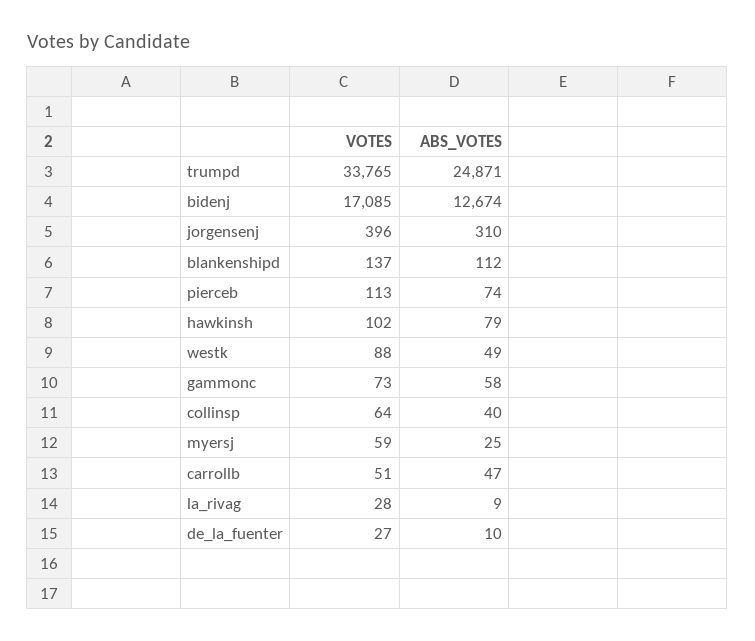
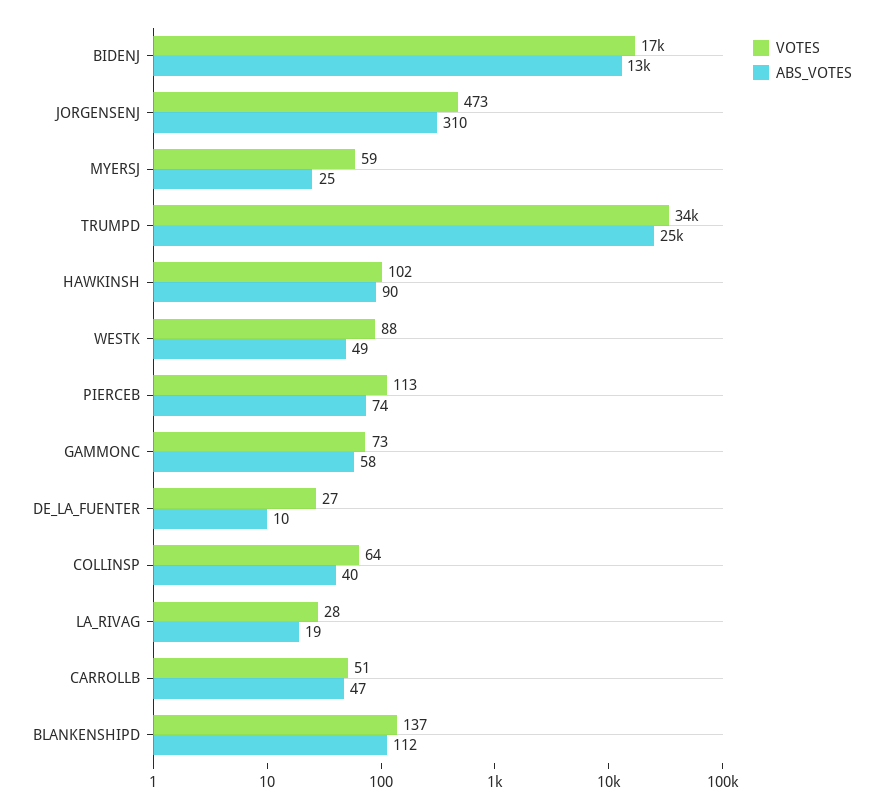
  {
    "VOTES": {
      "trumpd": 33765,
      "bidenj": 17085,
-     "jorgensenj": 396,
+     "jorgensenj": 473,
      "blankenshipd": 137,
      "pierceb": 113,
      "hawkinsh": 102,
      "westk": 88,
      "gammonc": 73,
      "collinsp": 64,
      "myersj": 59,
      "carrollb": 51,
      "la_rivag": 28,
      "de_la_fuenter": 27
    },
    "ABS_VOTES": {
      "trumpd": 24871,
      "bidenj": 12674,
      "jorgensenj": 310,
      "blankenshipd": 112,
      "pierceb": 74,
-     "hawkinsh": 79,
+     "hawkinsh": 90,
      "westk": 49,
      "gammonc": 58,
      "collinsp": 40,
      "myersj": 25,
      "carrollb": 47,
-     "la_rivag": 9,
+     "la_rivag": 19,
      "de_la_fuenter": 10
    }
  }

